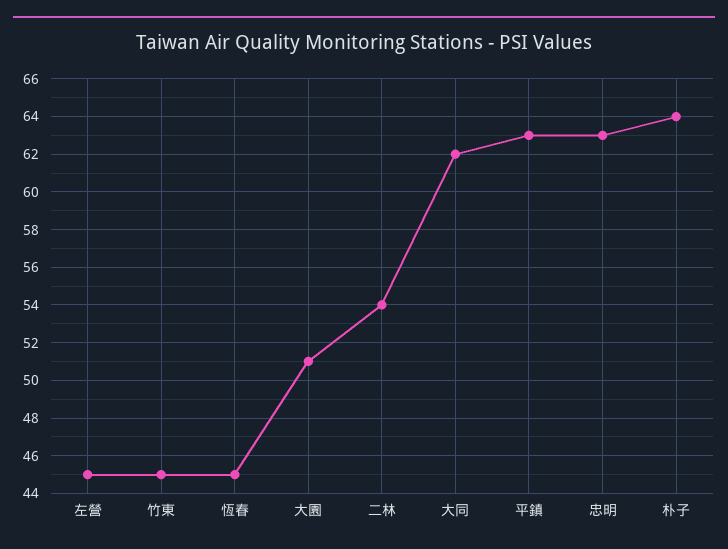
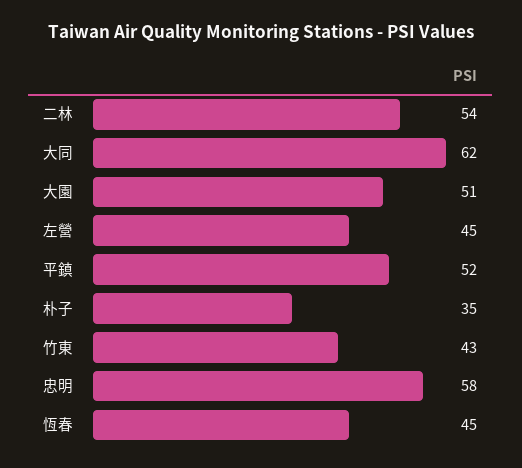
  {
    "左營": 45,
-   "竹東": 45,
+   "竹東": 43,
    "恆春": 45,
    "大園": 51,
    "二林": 54,
    "大同": 62,
-   "平鎮": 63,
+   "平鎮": 52,
-   "忠明": 63,
+   "忠明": 58,
-   "朴子": 64
+   "朴子": 35
  }

